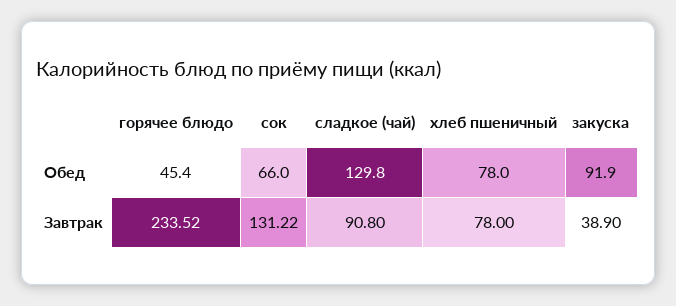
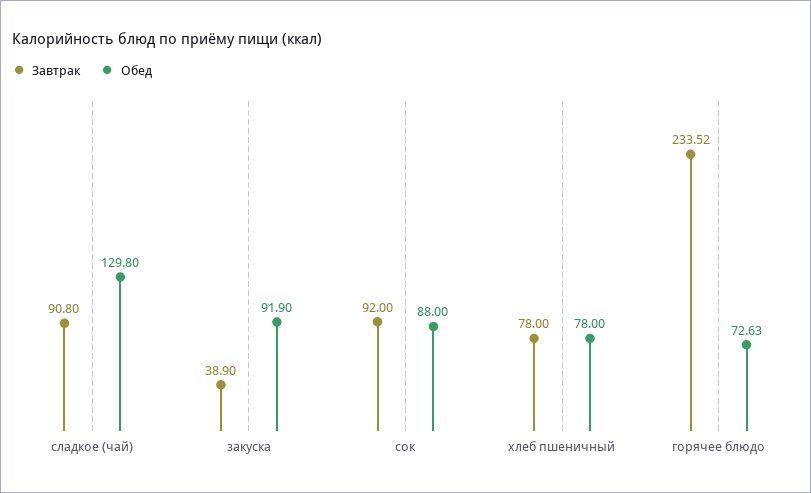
  {
    "Обед": {
-     "горячее блюдо": 45.4,
+     "горячее блюдо": 72.63,
-     "сок": 66,
+     "сок": 88,
      "сладкое (чай)": 129.8,
      "хлеб пшеничный": 78,
      "закуска": 91.9
    },
    "Завтрак": {
      "горячее блюдо": 233.52,
-     "сок": 131.22,
+     "сок": 92,
      "сладкое (чай)": 90.8,
      "хлеб пшеничный": 78,
      "закуска": 38.9
    }
  }

